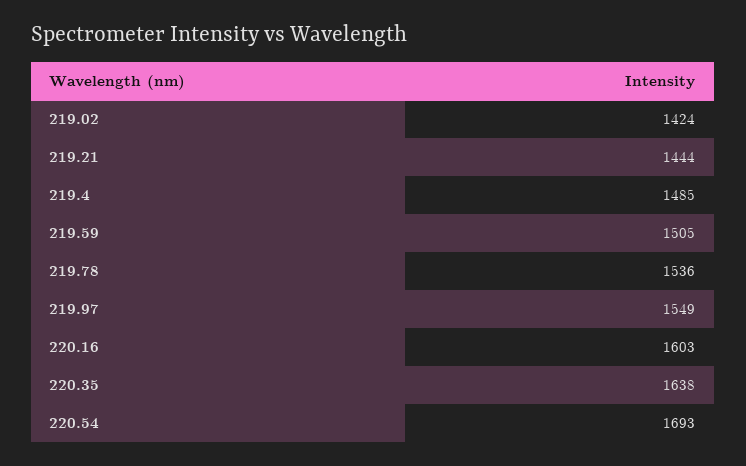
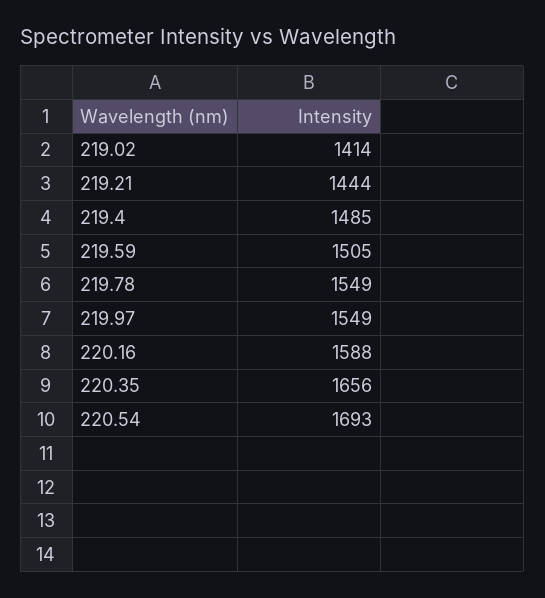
  {
-   "219.02": 1424,
+   "219.02": 1414,
    "219.21": 1444,
    "219.4": 1485,
    "219.59": 1505,
-   "219.78": 1536,
+   "219.78": 1549,
    "219.97": 1549,
-   "220.16": 1603,
+   "220.16": 1588,
-   "220.35": 1638,
+   "220.35": 1656,
    "220.54": 1693
  }

